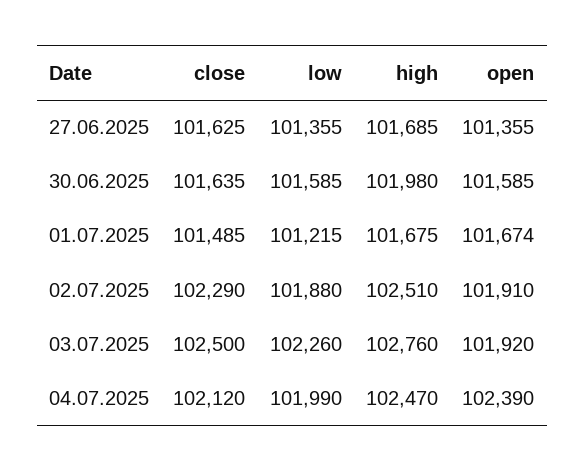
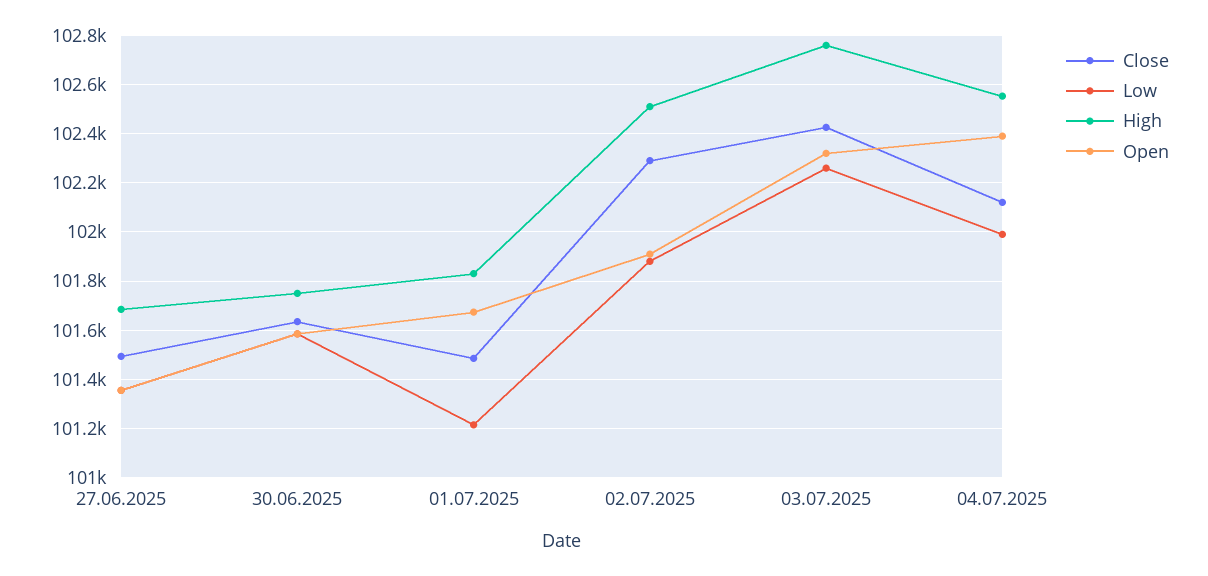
  {
    "close": {
-     "27.06.2025": 101625,
+     "27.06.2025": 101500,
      "30.06.2025": 101635,
      "01.07.2025": 101485,
      "02.07.2025": 102290,
-     "03.07.2025": 102500,
+     "03.07.2025": 102425,
      "04.07.2025": 102120
    },
    "low": {
      "27.06.2025": 101355,
      "30.06.2025": 101585,
      "01.07.2025": 101215,
      "02.07.2025": 101880,
      "03.07.2025": 102260,
      "04.07.2025": 101990
    },
    "high": {
      "27.06.2025": 101685,
-     "30.06.2025": 101980,
+     "30.06.2025": 101750,
-     "01.07.2025": 101675,
+     "01.07.2025": 101825,
      "02.07.2025": 102510,
      "03.07.2025": 102760,
-     "04.07.2025": 102470
+     "04.07.2025": 102550
    },
    "open": {
      "27.06.2025": 101355,
      "30.06.2025": 101585,
      "01.07.2025": 101674,
      "02.07.2025": 101910,
-     "03.07.2025": 101920,
+     "03.07.2025": 102325,
      "04.07.2025": 102390
    }
  }

